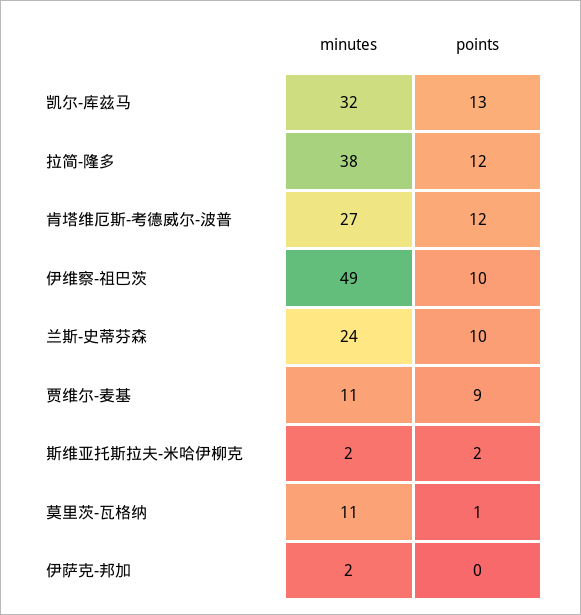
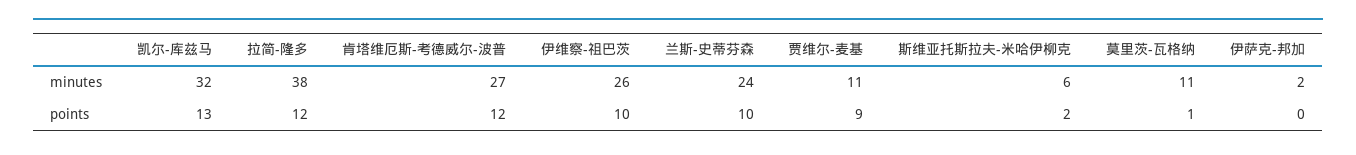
  {
    "minutes": {
      "凯尔-库兹马": 32,
      "拉简-隆多": 38,
      "肯塔维厄斯-考德威尔-波普": 27,
-     "伊维察-祖巴茨": 49,
+     "伊维察-祖巴茨": 26,
      "兰斯-史蒂芬森": 24,
      "贾维尔-麦基": 11,
-     "斯维亚托斯拉夫-米哈伊柳克": 2,
+     "斯维亚托斯拉夫-米哈伊柳克": 6,
      "莫里茨-瓦格纳": 11,
      "伊萨克-邦加": 2
    },
    "points": {
      "凯尔-库兹马": 13,
      "拉简-隆多": 12,
      "肯塔维厄斯-考德威尔-波普": 12,
      "伊维察-祖巴茨": 10,
      "兰斯-史蒂芬森": 10,
      "贾维尔-麦基": 9,
      "斯维亚托斯拉夫-米哈伊柳克": 2,
      "莫里茨-瓦格纳": 1,
      "伊萨克-邦加": 0
    }
  }

